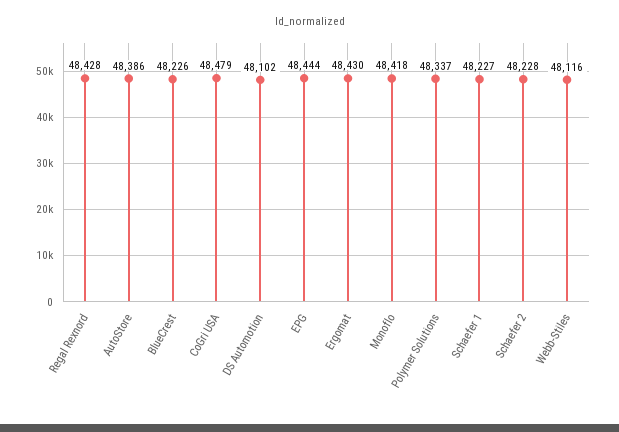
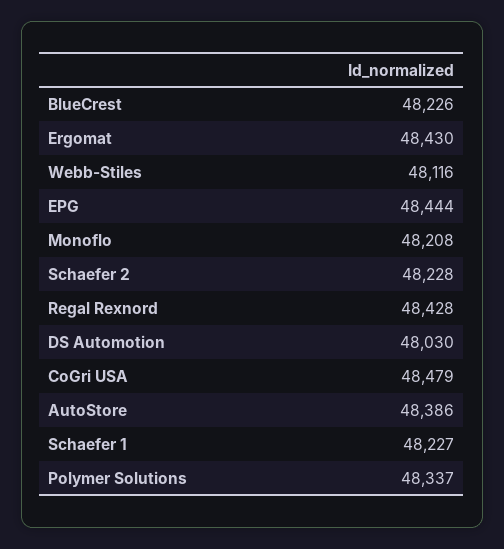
  {
    "Regal Rexnord": 48428,
    "AutoStore": 48386,
    "BlueCrest": 48226,
    "CoGri USA": 48479,
-   "DS Automotion": 48102,
+   "DS Automotion": 48030,
    "EPG": 48444,
    "Ergomat": 48430,
-   "Monoflo": 48418,
+   "Monoflo": 48208,
    "Polymer Solutions": 48337,
    "Schaefer 1": 48227,
    "Schaefer 2": 48228,
    "Webb-Stiles": 48116
  }

